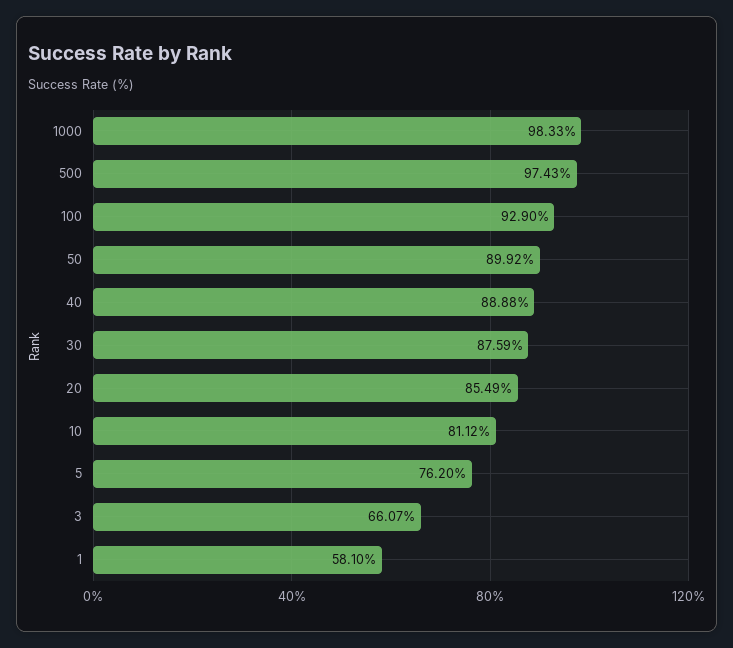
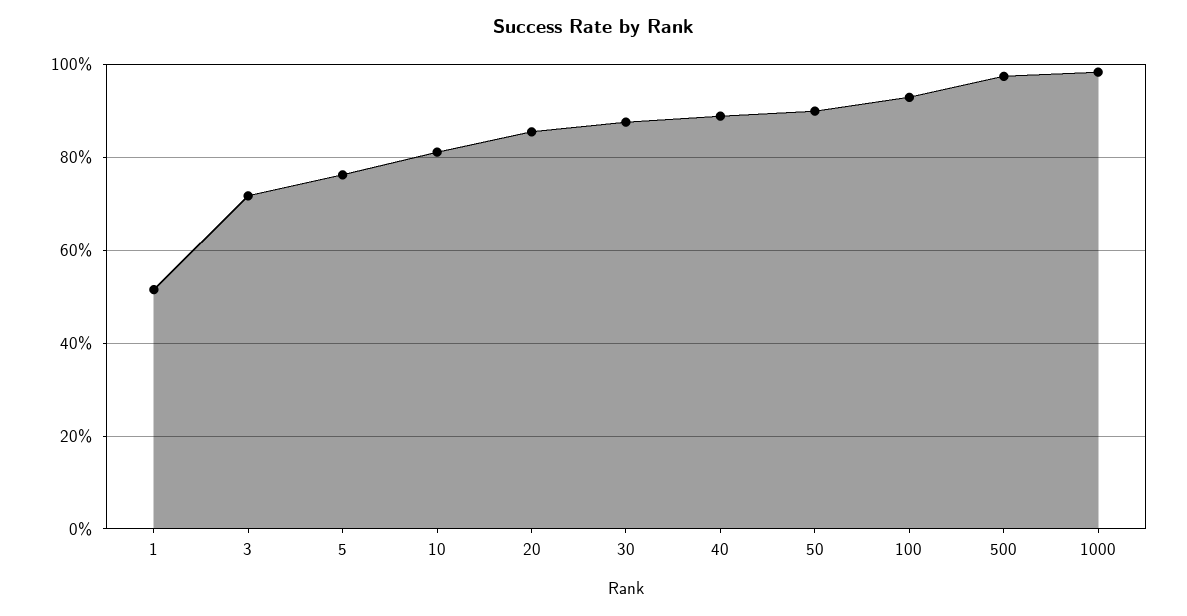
  {
    "1000": 98.33,
    "500": 97.43,
    "100": 92.9,
    "50": 89.92,
    "40": 88.88,
    "30": 87.59,
    "20": 85.49,
    "10": 81.12,
    "5": 76.2,
-   "3": 66.07,
+   "3": 72,
-   "1": 58.1
+   "1": 52
  }

